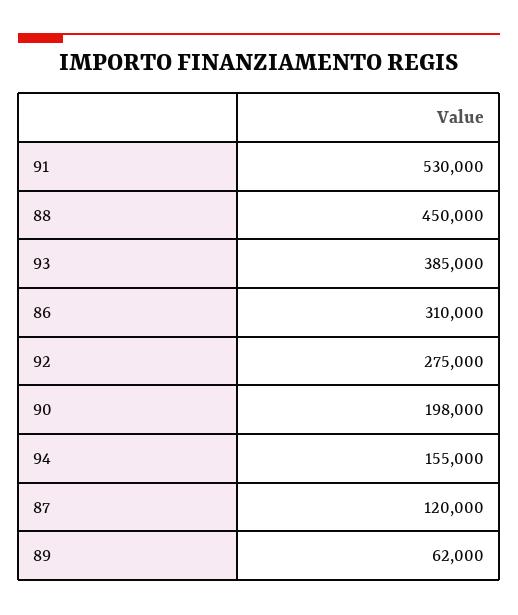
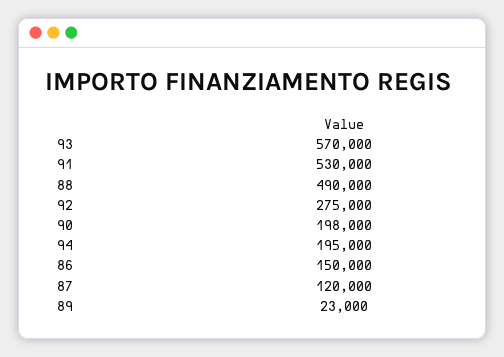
  {
    "91": 530000,
-   "88": 450000,
+   "88": 490000,
-   "93": 385000,
+   "93": 570000,
-   "86": 310000,
+   "86": 150000,
    "92": 275000,
    "90": 198000,
-   "94": 155000,
+   "94": 195000,
    "87": 120000,
-   "89": 62000
+   "89": 23000
  }

